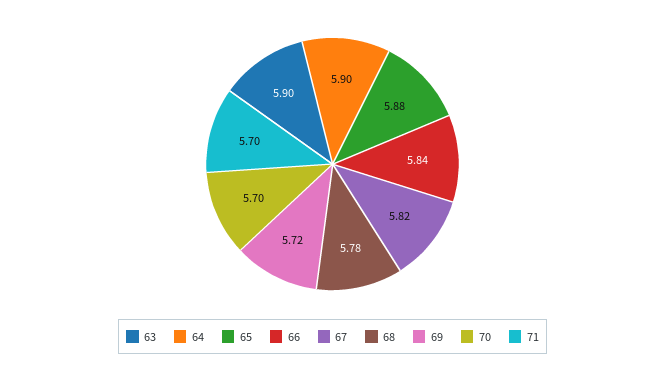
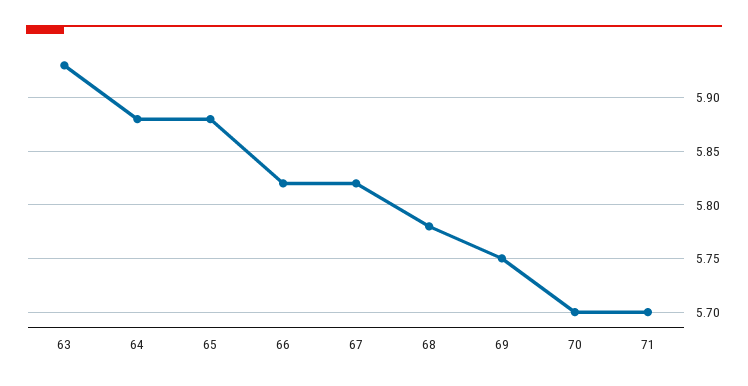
  {
-   "63": 5.9,
+   "63": 5.93,
-   "64": 5.9,
+   "64": 5.88,
    "65": 5.88,
-   "66": 5.84,
+   "66": 5.82,
    "67": 5.82,
    "68": 5.78,
-   "69": 5.72,
+   "69": 5.75,
    "70": 5.7,
    "71": 5.7
  }

